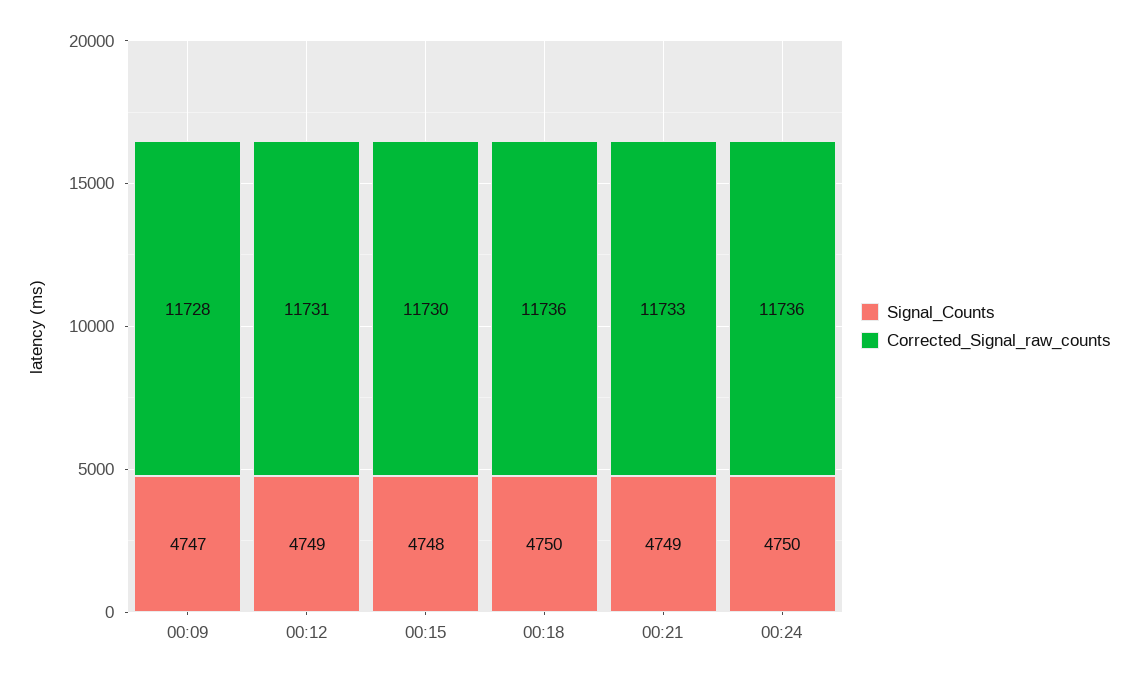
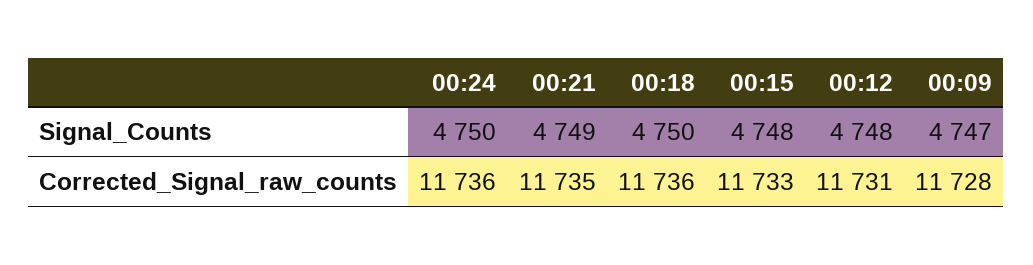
  {
    "Signal_Counts": {
      "00:09": 4747,
-     "00:12": 4749,
+     "00:12": 4748,
      "00:15": 4748,
      "00:18": 4750,
      "00:21": 4749,
      "00:24": 4750
    },
    "Corrected_Signal_raw_counts": {
      "00:09": 11728,
      "00:12": 11731,
-     "00:15": 11730,
+     "00:15": 11733,
      "00:18": 11736,
-     "00:21": 11733,
+     "00:21": 11735,
      "00:24": 11736
    }
  }

